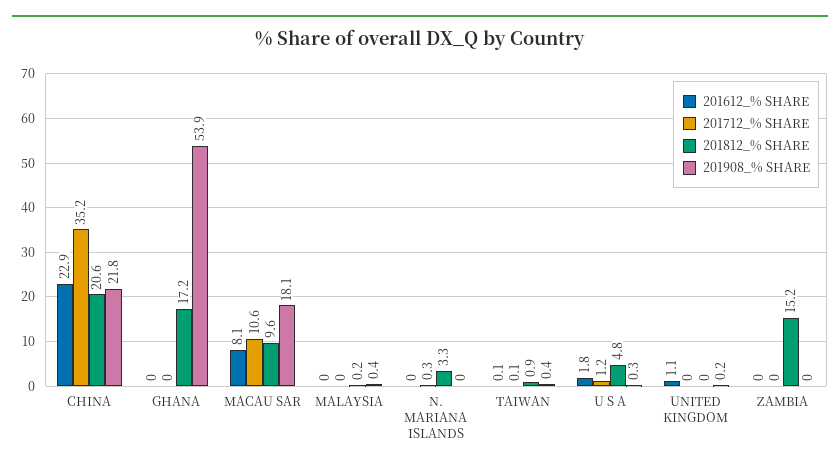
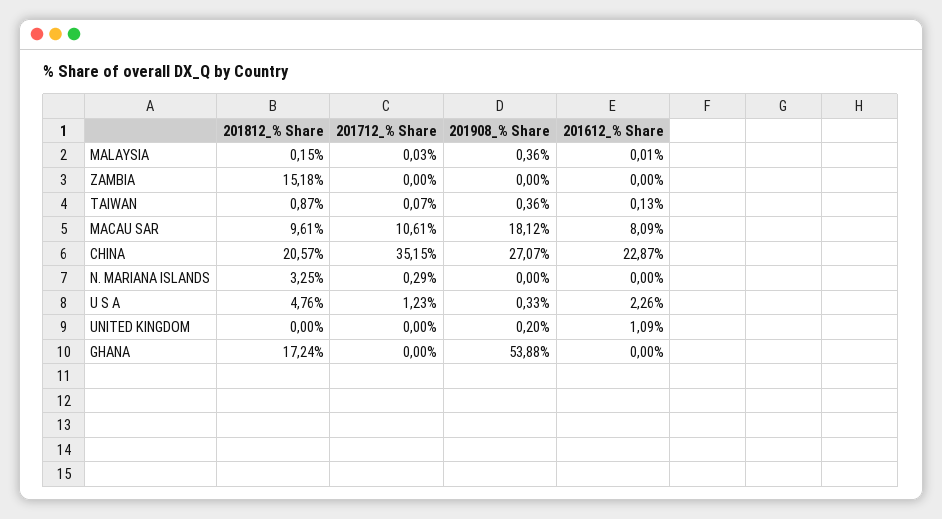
  {
    "201612_% SHARE": {
      "CHINA": 22.87,
      "GHANA": 0,
      "MACAU SAR": 8.09,
      "MALAYSIA": 0.01,
      "N. MARIANA ISLANDS": 0,
      "TAIWAN": 0.13,
-     "U S A": 1.8,
+     "U S A": 2.26,
      "UNITED KINGDOM": 1.09,
      "ZAMBIA": 0
    },
    "201712_% SHARE": {
      "CHINA": 35.15,
      "GHANA": 0,
      "MACAU SAR": 10.61,
      "MALAYSIA": 0.03,
      "N. MARIANA ISLANDS": 0.29,
      "TAIWAN": 0.07,
      "U S A": 1.23,
      "UNITED KINGDOM": 0,
      "ZAMBIA": 0
    },
    "201812_% SHARE": {
      "CHINA": 20.57,
      "GHANA": 17.24,
      "MACAU SAR": 9.61,
      "MALAYSIA": 0.15,
      "N. MARIANA ISLANDS": 3.25,
      "TAIWAN": 0.87,
      "U S A": 4.76,
      "UNITED KINGDOM": 0,
      "ZAMBIA": 15.18
    },
    "201908_% SHARE": {
-     "CHINA": 21.8,
+     "CHINA": 27.07,
      "GHANA": 53.88,
      "MACAU SAR": 18.12,
      "MALAYSIA": 0.36,
      "N. MARIANA ISLANDS": 0,
      "TAIWAN": 0.36,
      "U S A": 0.33,
      "UNITED KINGDOM": 0.2,
      "ZAMBIA": 0
    }
  }

